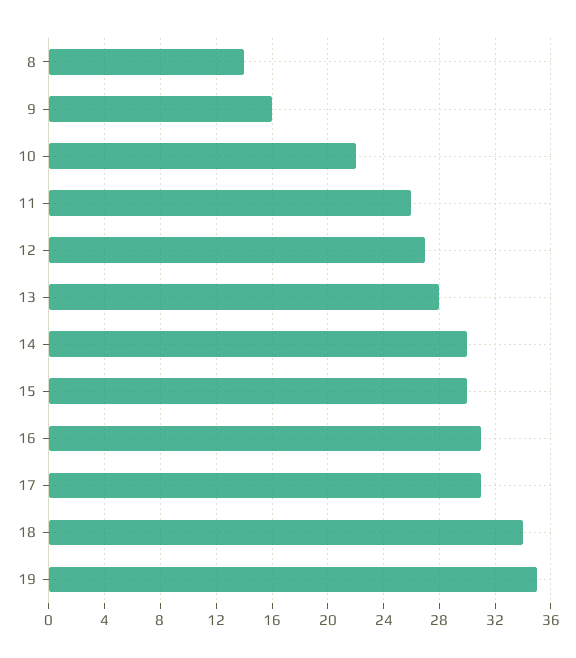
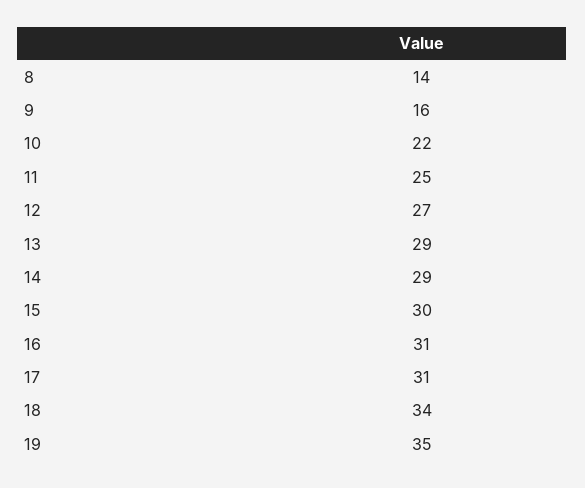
  {
    "8": 14,
    "9": 16,
    "10": 22,
-   "11": 26,
+   "11": 25,
    "12": 27,
-   "13": 28,
+   "13": 29,
-   "14": 30,
+   "14": 29,
    "15": 30,
    "16": 31,
    "17": 31,
    "18": 34,
    "19": 35
  }

